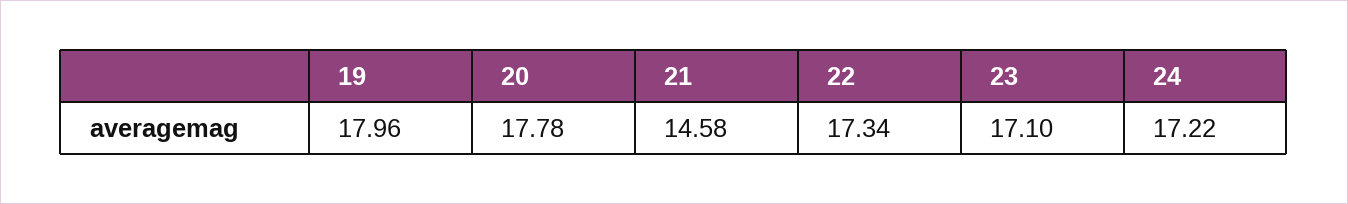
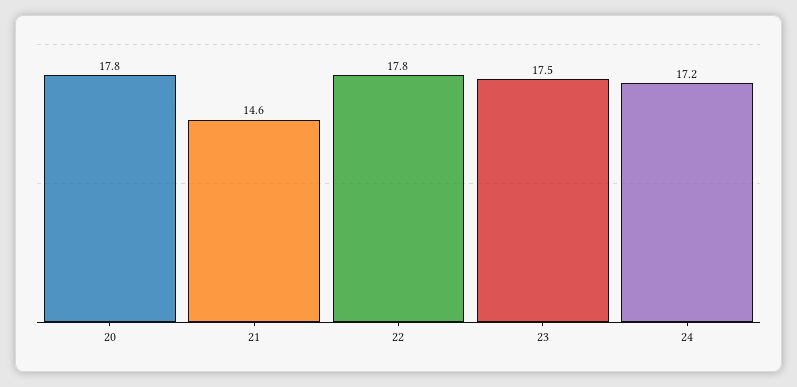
  {
-   "19": 17.96,
    "20": 17.78,
    "21": 14.58,
-   "22": 17.34,
+   "22": 17.8,
-   "23": 17.1,
+   "23": 17.5,
    "24": 17.22
  }

